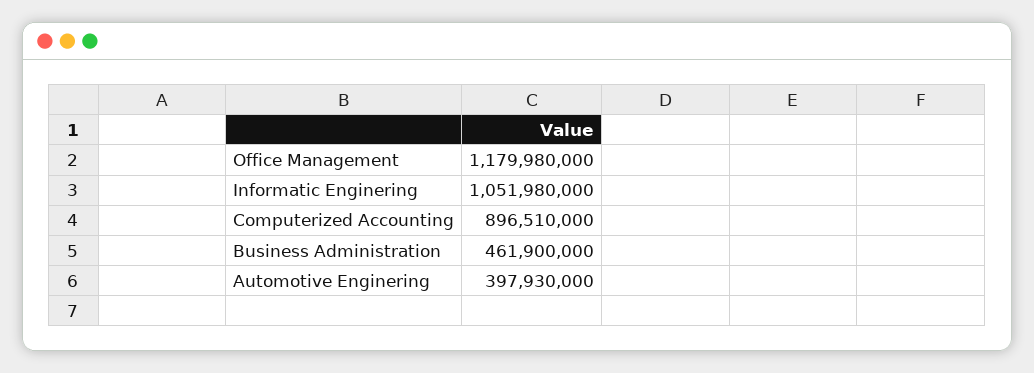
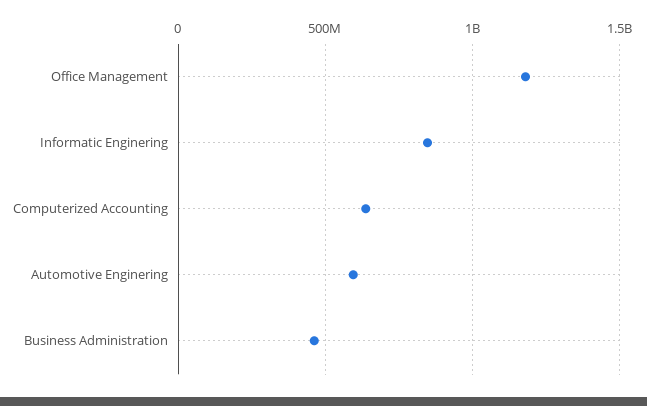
  {
    "Office Management": 1179980000,
-   "Informatic Enginering": 1051980000,
+   "Informatic Enginering": 850000000,
-   "Computerized Accounting": 896510000,
+   "Computerized Accounting": 650000000,
    "Business Administration": 461900000,
-   "Automotive Enginering": 397930000
+   "Automotive Enginering": 600000000
  }

